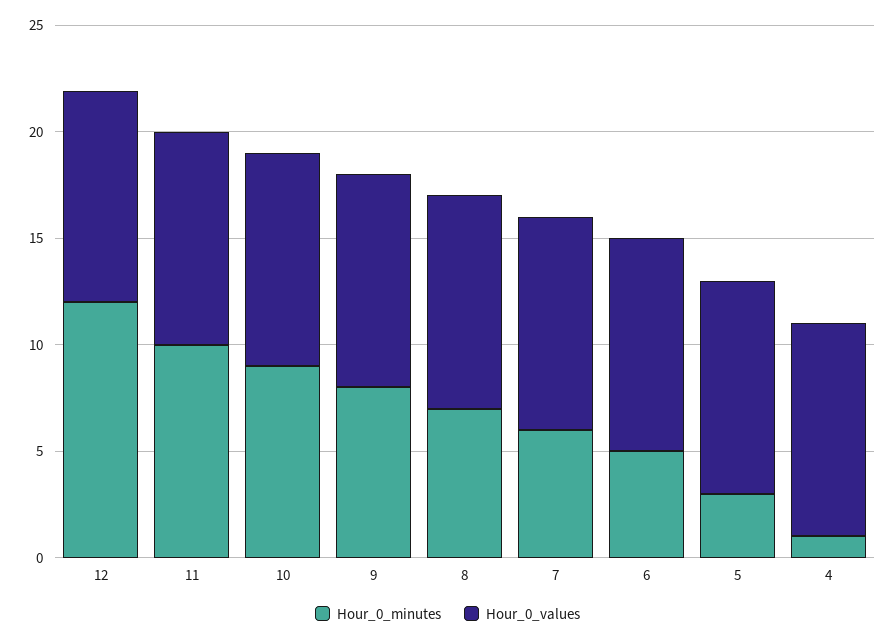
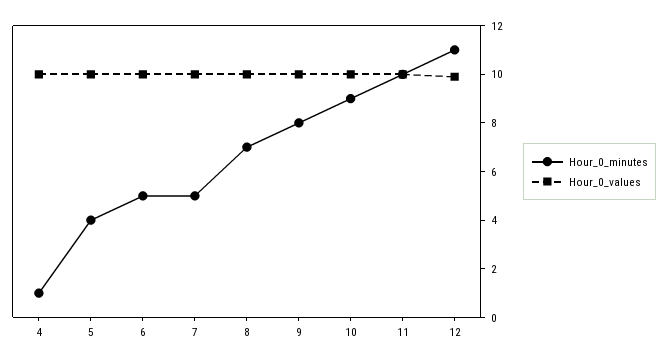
  {
    "Hour_0_minutes": {
-     "12": 12,
+     "12": 11,
      "11": 10,
      "10": 9,
      "9": 8,
      "8": 7,
-     "7": 6,
+     "7": 5,
      "6": 5,
-     "5": 3,
+     "5": 4,
      "4": 1
    },
    "Hour_0_values": {
      "12": 10,
      "11": 10,
      "10": 10,
      "9": 10,
      "8": 10,
      "7": 10,
      "6": 10,
      "5": 10,
      "4": 10
    }
  }

